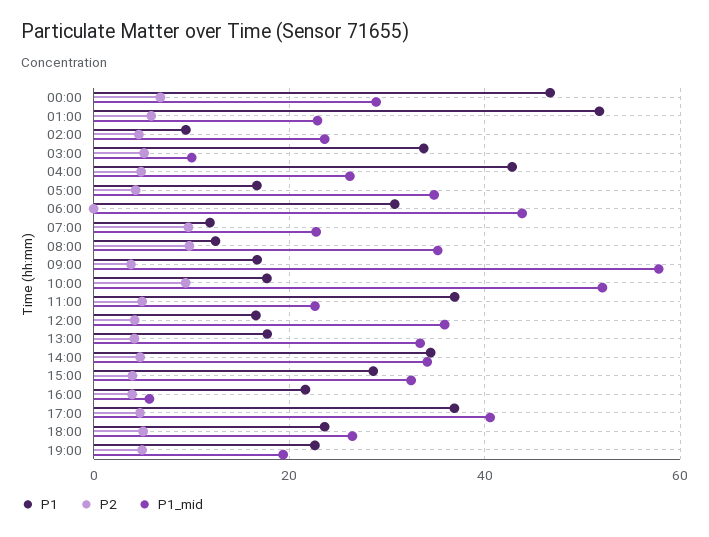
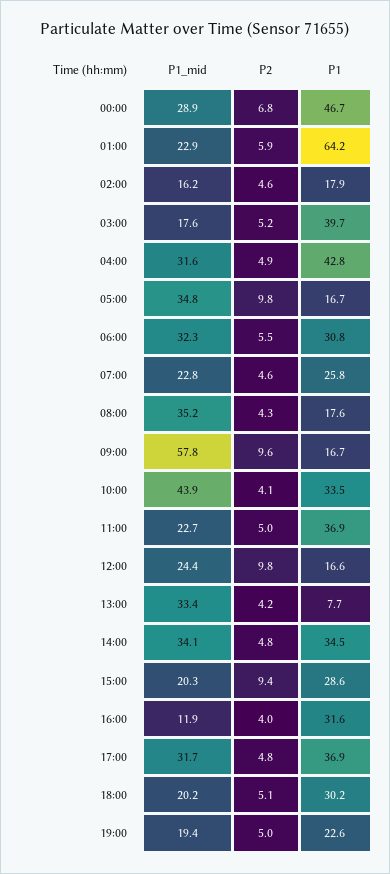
  {
    "P1": {
      "00:00": 46.7,
-     "01:00": 52,
+     "01:00": 64.2,
-     "02:00": 10,
+     "02:00": 17.9,
-     "03:00": 34,
+     "03:00": 39.7,
      "04:00": 42.8,
      "05:00": 16.7,
      "06:00": 30.8,
-     "07:00": 12,
+     "07:00": 25.8,
-     "08:00": 12,
+     "08:00": 17.6,
      "09:00": 16.7,
-     "10:00": 18,
+     "10:00": 33.5,
      "11:00": 36.9,
      "12:00": 16.6,
-     "13:00": 18,
+     "13:00": 7.7,
      "14:00": 34.5,
      "15:00": 28.6,
-     "16:00": 22,
+     "16:00": 31.6,
      "17:00": 36.9,
-     "18:00": 24,
+     "18:00": 30.2,
      "19:00": 22.6
    },
    "P2": {
      "00:00": 6.8,
      "01:00": 5.9,
      "02:00": 4.6,
      "03:00": 5.2,
      "04:00": 4.9,
-     "05:00": 4,
+     "05:00": 9.8,
-     "06:00": 0,
+     "06:00": 5.5,
-     "07:00": 10,
+     "07:00": 4.6,
-     "08:00": 10,
+     "08:00": 4.3,
-     "09:00": 4,
+     "09:00": 9.6,
-     "10:00": 10,
+     "10:00": 4.1,
      "11:00": 5,
-     "12:00": 4,
+     "12:00": 9.8,
      "13:00": 4.2,
      "14:00": 4.8,
-     "15:00": 4,
+     "15:00": 9.4,
      "16:00": 4,
      "17:00": 4.8,
      "18:00": 5.1,
      "19:00": 5
    },
    "P1_mid": {
      "00:00": 28.9,
      "01:00": 22.9,
-     "02:00": 24,
+     "02:00": 16.2,
-     "03:00": 10,
+     "03:00": 17.6,
-     "04:00": 26,
+     "04:00": 31.6,
      "05:00": 34.8,
-     "06:00": 44,
+     "06:00": 32.3,
      "07:00": 22.8,
      "08:00": 35.2,
      "09:00": 57.8,
-     "10:00": 52,
+     "10:00": 43.9,
      "11:00": 22.7,
-     "12:00": 36,
+     "12:00": 24.4,
      "13:00": 33.4,
      "14:00": 34.1,
-     "15:00": 32,
+     "15:00": 20.3,
-     "16:00": 6,
+     "16:00": 11.9,
-     "17:00": 40,
+     "17:00": 31.7,
-     "18:00": 26,
+     "18:00": 20.2,
      "19:00": 19.4
    }
  }

